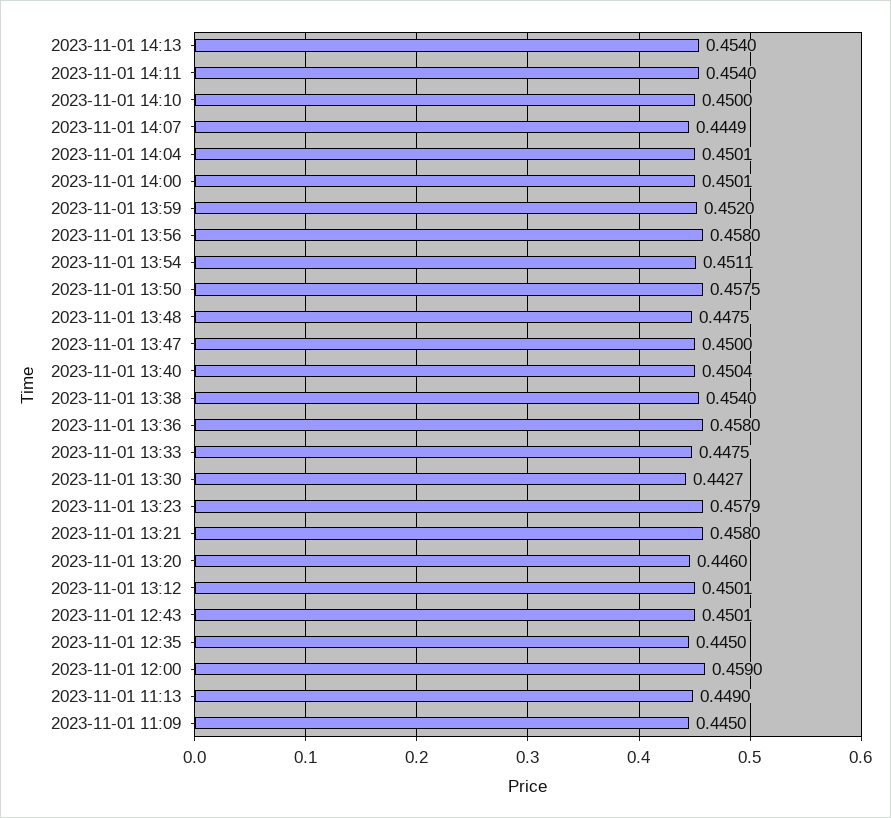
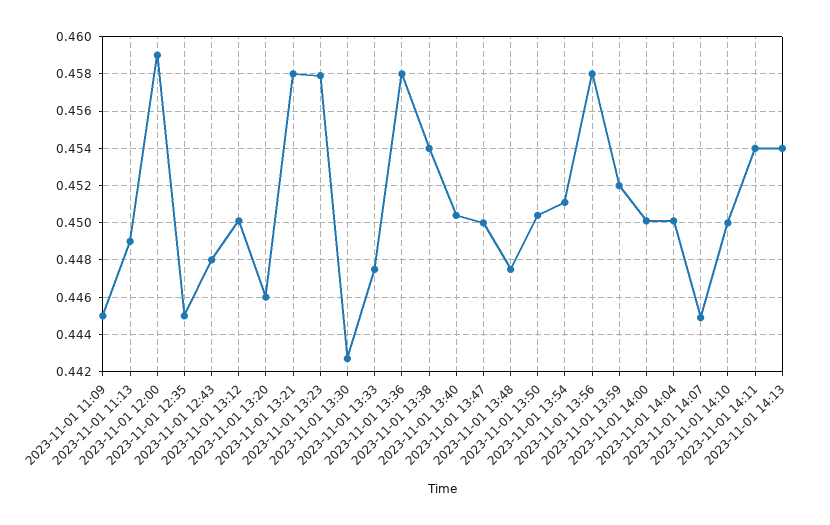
  {
    "2023-11-01 14:13": 0.454,
    "2023-11-01 14:11": 0.454,
    "2023-11-01 14:10": 0.45,
    "2023-11-01 14:07": 0.4449,
    "2023-11-01 14:04": 0.4501,
    "2023-11-01 14:00": 0.4501,
    "2023-11-01 13:59": 0.452,
    "2023-11-01 13:56": 0.458,
    "2023-11-01 13:54": 0.4511,
-   "2023-11-01 13:50": 0.4575,
+   "2023-11-01 13:50": 0.4505,
    "2023-11-01 13:48": 0.4475,
    "2023-11-01 13:47": 0.45,
    "2023-11-01 13:40": 0.4504,
    "2023-11-01 13:38": 0.454,
    "2023-11-01 13:36": 0.458,
    "2023-11-01 13:33": 0.4475,
    "2023-11-01 13:30": 0.4427,
    "2023-11-01 13:23": 0.4579,
    "2023-11-01 13:21": 0.458,
    "2023-11-01 13:20": 0.446,
    "2023-11-01 13:12": 0.4501,
-   "2023-11-01 12:43": 0.4501,
+   "2023-11-01 12:43": 0.448,
    "2023-11-01 12:35": 0.445,
    "2023-11-01 12:00": 0.459,
    "2023-11-01 11:13": 0.449,
    "2023-11-01 11:09": 0.445
  }

